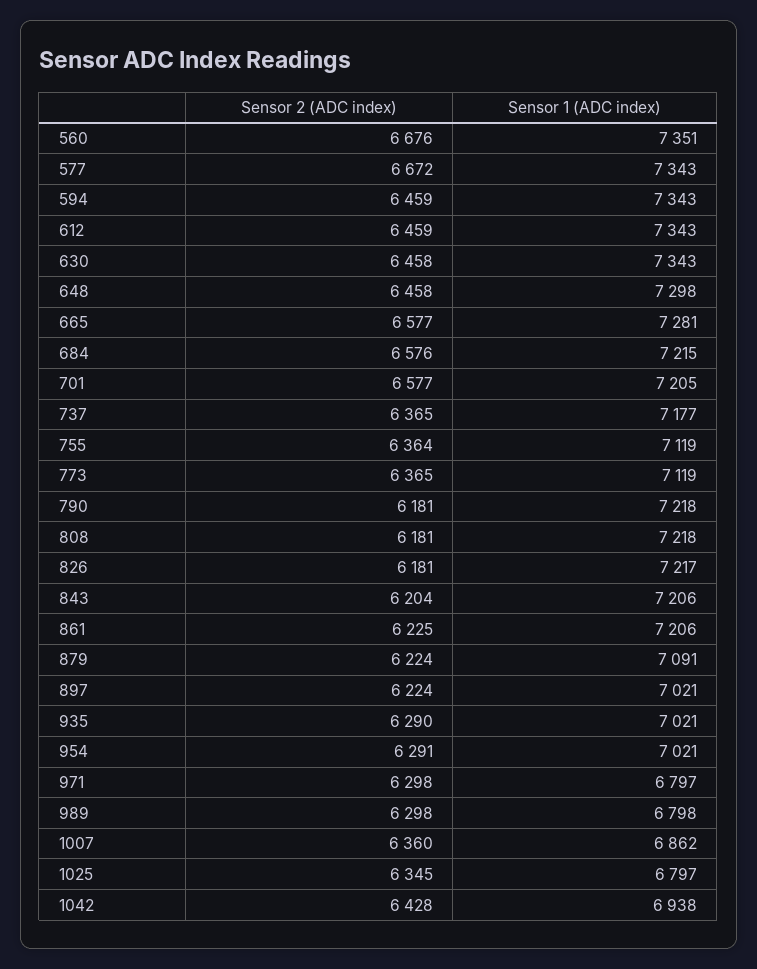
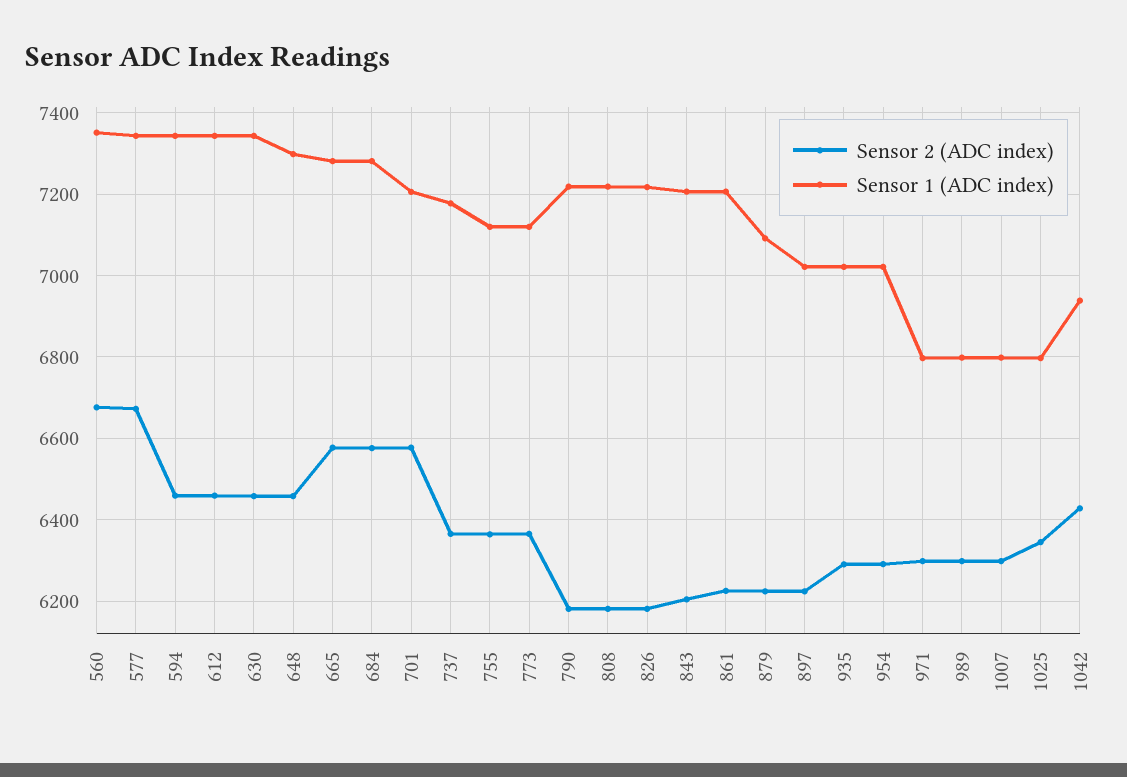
  {
    "Sensor 2 (ADC index)": {
      "560": 6676,
      "577": 6672,
      "594": 6459,
      "612": 6459,
      "630": 6458,
      "648": 6458,
      "665": 6577,
      "684": 6576,
      "701": 6577,
      "737": 6365,
      "755": 6364,
      "773": 6365,
      "790": 6181,
      "808": 6181,
      "826": 6181,
      "843": 6204,
      "861": 6225,
      "879": 6224,
      "897": 6224,
      "935": 6290,
      "954": 6291,
      "971": 6298,
      "989": 6298,
-     "1007": 6360,
+     "1007": 6300,
      "1025": 6345,
      "1042": 6428
    },
    "Sensor 1 (ADC index)": {
      "560": 7351,
      "577": 7343,
      "594": 7343,
      "612": 7343,
      "630": 7343,
      "648": 7298,
      "665": 7281,
-     "684": 7215,
+     "684": 7280,
      "701": 7205,
      "737": 7177,
      "755": 7119,
      "773": 7119,
      "790": 7218,
      "808": 7218,
      "826": 7217,
      "843": 7206,
      "861": 7206,
      "879": 7091,
      "897": 7021,
      "935": 7021,
      "954": 7021,
      "971": 6797,
      "989": 6798,
-     "1007": 6862,
+     "1007": 6800,
      "1025": 6797,
      "1042": 6938
    }
  }

